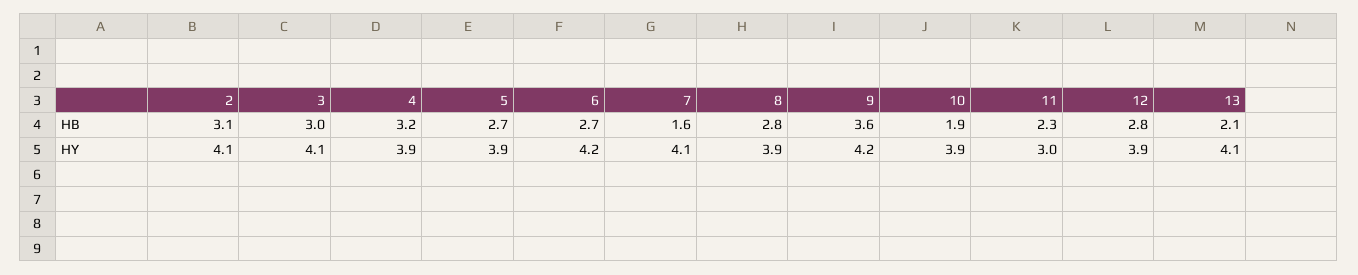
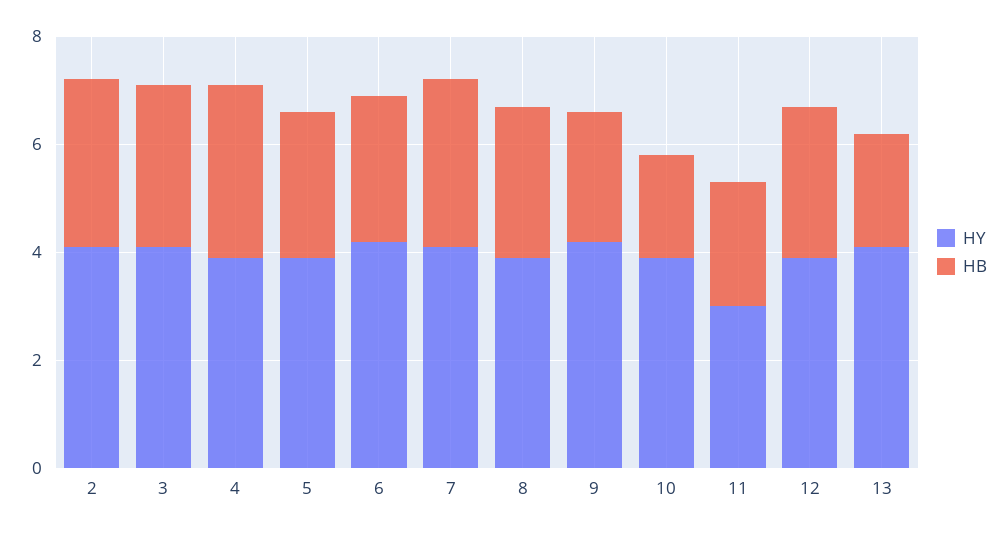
  {
    "HB": {
      "2": 3.1,
      "3": 3,
      "4": 3.2,
      "5": 2.7,
      "6": 2.7,
-     "7": 1.6,
+     "7": 3,
      "8": 2.8,
-     "9": 3.6,
+     "9": 2.5,
      "10": 1.9,
      "11": 2.3,
      "12": 2.8,
      "13": 2.1
    },
    "HY": {
      "2": 4.1,
      "3": 4.1,
      "4": 3.9,
      "5": 3.9,
      "6": 4.2,
      "7": 4.1,
      "8": 3.9,
      "9": 4.2,
      "10": 3.9,
      "11": 3,
      "12": 3.9,
      "13": 4.1
    }
  }

